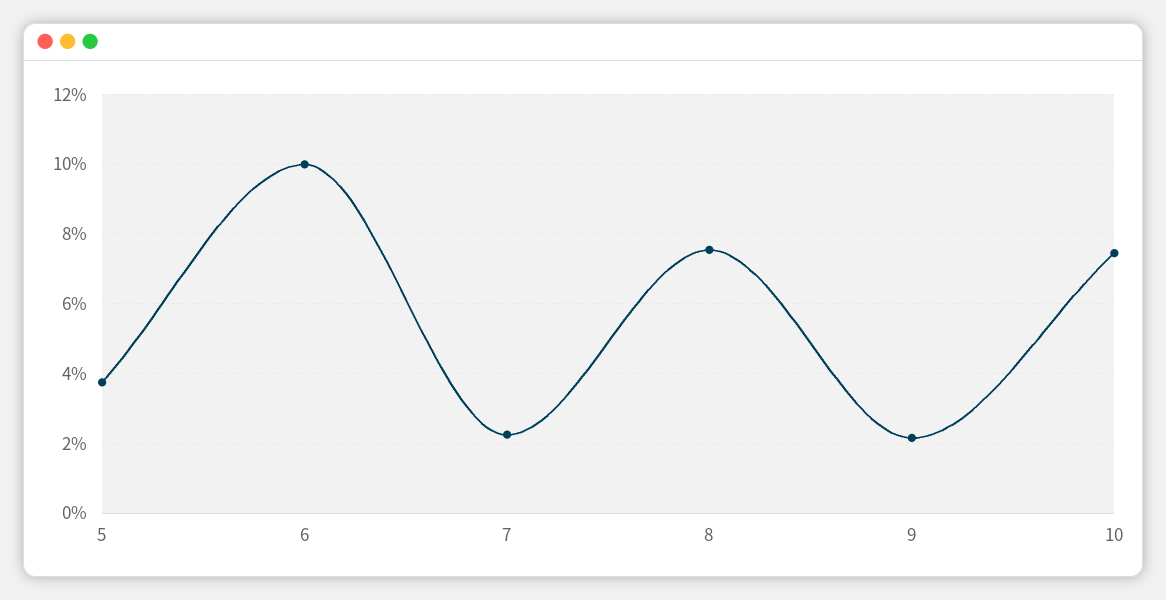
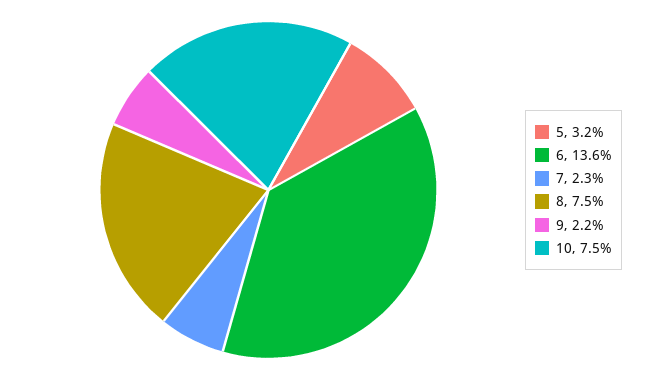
  {
-   "5": 3.8,
+   "5": 3.2,
-   "6": 10,
+   "6": 13.6,
    "7": 2.3,
    "8": 7.5,
    "9": 2.2,
    "10": 7.5
  }

